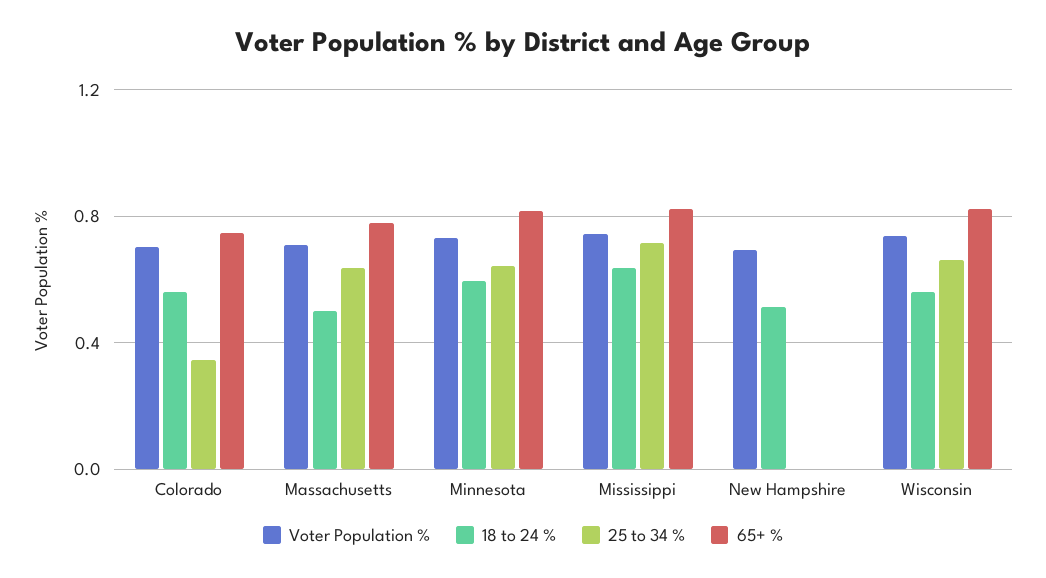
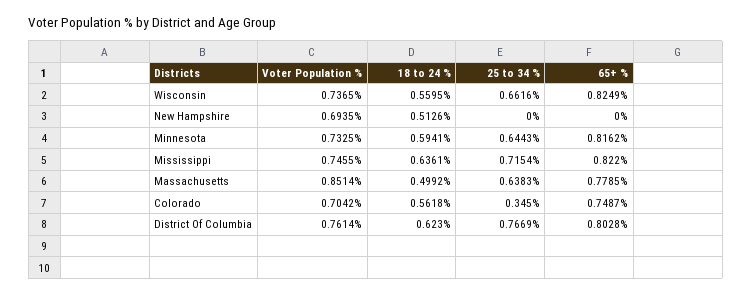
  {
    "Voter Population %": {
      "Colorado": 0.7042,
-     "Massachusetts": 0.7,
+     "Massachusetts": 0.8514,
      "Minnesota": 0.7325,
      "Mississippi": 0.7455,
      "New Hampshire": 0.6935,
-     "Wisconsin": 0.7365
+     "Wisconsin": 0.7365,
+     "District Of Columbia": 0.7614
    },
    "18 to 24 %": {
      "Colorado": 0.5618,
      "Massachusetts": 0.4992,
      "Minnesota": 0.5941,
      "Mississippi": 0.6361,
      "New Hampshire": 0.5126,
-     "Wisconsin": 0.5595
+     "Wisconsin": 0.5595,
+     "District Of Columbia": 0.623
    },
    "25 to 34 %": {
      "Colorado": 0.345,
      "Massachusetts": 0.6383,
      "Minnesota": 0.6443,
      "Mississippi": 0.7154,
      "New Hampshire": 0,
-     "Wisconsin": 0.6616
+     "Wisconsin": 0.6616,
+     "District Of Columbia": 0.7669
    },
    "65+ %": {
      "Colorado": 0.7487,
      "Massachusetts": 0.7785,
      "Minnesota": 0.8162,
      "Mississippi": 0.822,
      "New Hampshire": 0,
-     "Wisconsin": 0.8249
+     "Wisconsin": 0.8249,
+     "District Of Columbia": 0.8028
    }
  }

